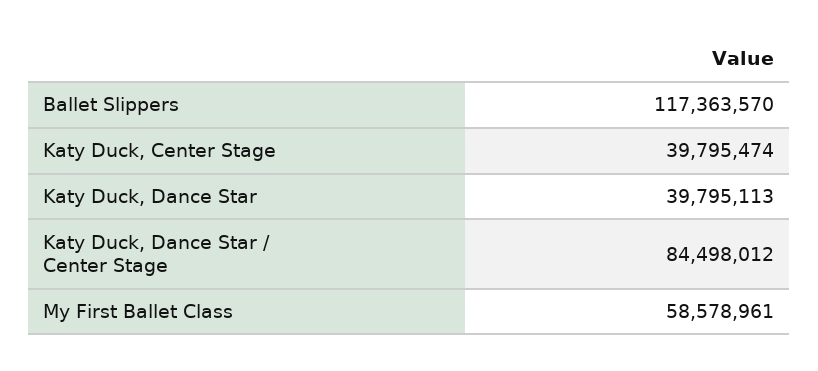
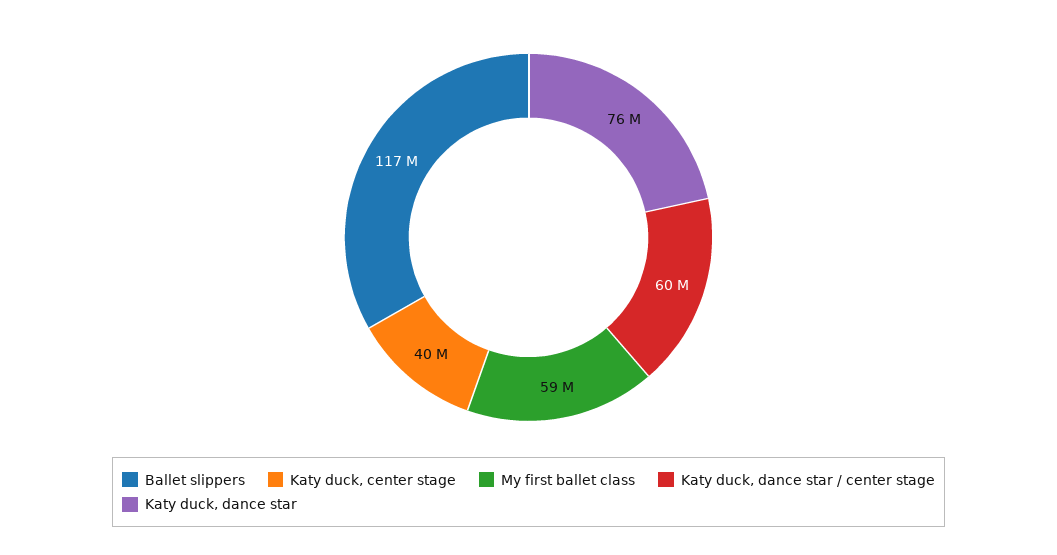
  {
    "Ballet Slippers": 117363570,
    "Katy Duck, Center Stage": 39795474,
-   "Katy Duck, Dance Star": 39795113,
+   "Katy Duck, Dance Star": 76000000,
-   "Katy Duck, Dance Star / Center Stage": 84498012,
+   "Katy Duck, Dance Star / Center Stage": 60000000,
    "My First Ballet Class": 58578961
  }

